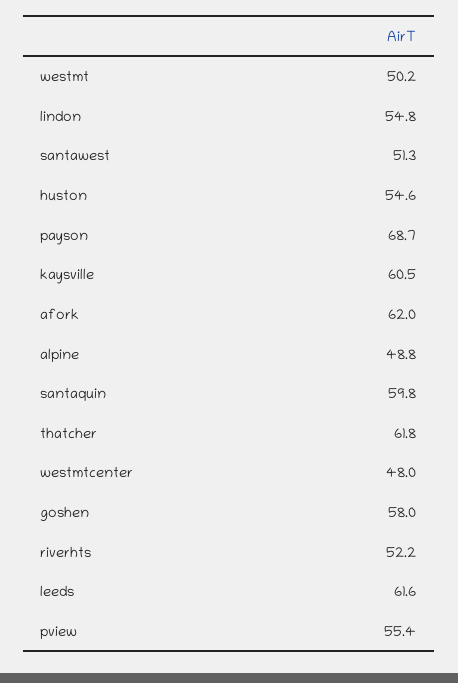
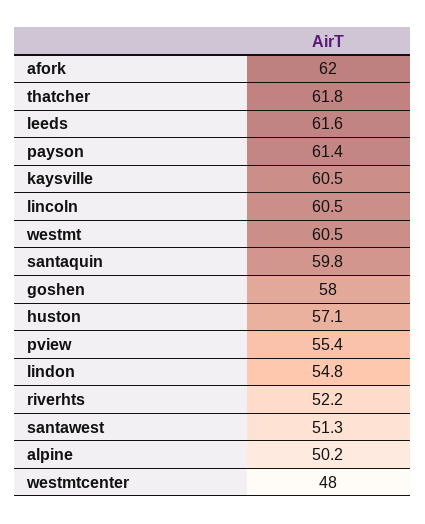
  {
-   "westmt": 50.2,
+   "westmt": 60.5,
    "lindon": 54.8,
    "santawest": 51.3,
-   "huston": 54.6,
+   "huston": 57.1,
-   "payson": 68.7,
+   "payson": 61.4,
    "kaysville": 60.5,
    "afork": 62,
-   "alpine": 48.8,
+   "alpine": 50.2,
    "santaquin": 59.8,
    "thatcher": 61.8,
    "westmtcenter": 48,
    "goshen": 58,
    "riverhts": 52.2,
    "leeds": 61.6,
-   "pview": 55.4
+   "pview": 55.4,
+   "lincoln": 60.5
  }

